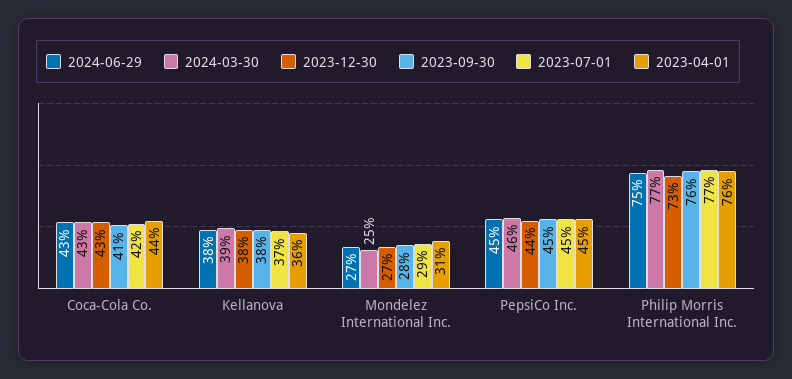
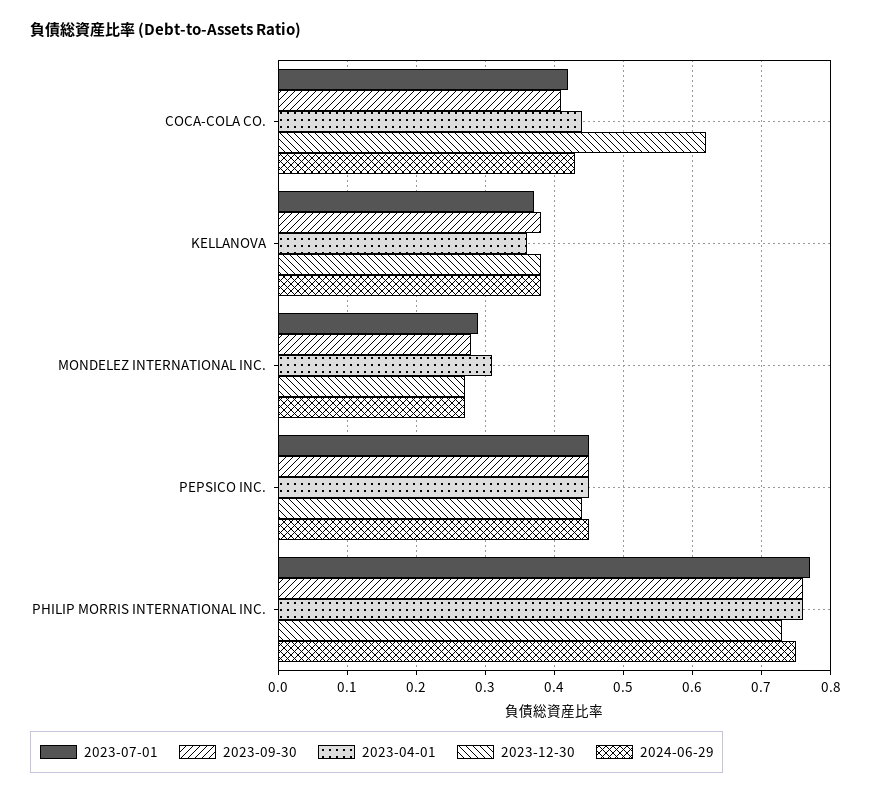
  {
    "2024-06-29": {
      "Coca-Cola Co.": 0.43,
      "Kellanova": 0.38,
      "Mondelez International Inc.": 0.27,
      "PepsiCo Inc.": 0.45,
      "Philip Morris International Inc.": 0.75
    },
-   "2024-03-30": {
-     "Coca-Cola Co.": 0.43,
-     "Kellanova": 0.39,
-     "Mondelez International Inc.": 0.25,
-     "PepsiCo Inc.": 0.46,
-     "Philip Morris International Inc.": 0.77
-   },
    "2023-12-30": {
-     "Coca-Cola Co.": 0.43,
+     "Coca-Cola Co.": 0.62,
      "Kellanova": 0.38,
      "Mondelez International Inc.": 0.27,
      "PepsiCo Inc.": 0.44,
      "Philip Morris International Inc.": 0.73
    },
    "2023-09-30": {
      "Coca-Cola Co.": 0.41,
      "Kellanova": 0.38,
      "Mondelez International Inc.": 0.28,
      "PepsiCo Inc.": 0.45,
      "Philip Morris International Inc.": 0.76
    },
    "2023-07-01": {
      "Coca-Cola Co.": 0.42,
      "Kellanova": 0.37,
      "Mondelez International Inc.": 0.29,
      "PepsiCo Inc.": 0.45,
      "Philip Morris International Inc.": 0.77
    },
    "2023-04-01": {
      "Coca-Cola Co.": 0.44,
      "Kellanova": 0.36,
      "Mondelez International Inc.": 0.31,
      "PepsiCo Inc.": 0.45,
      "Philip Morris International Inc.": 0.76
    }
  }

